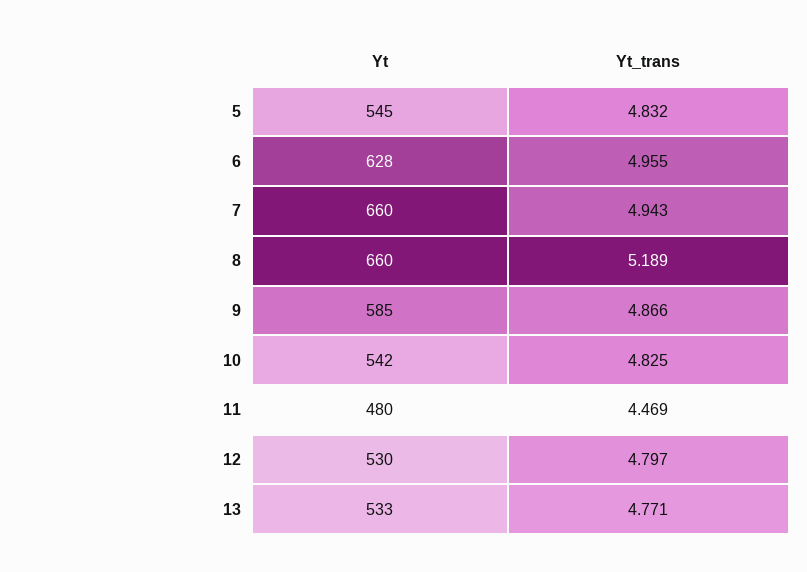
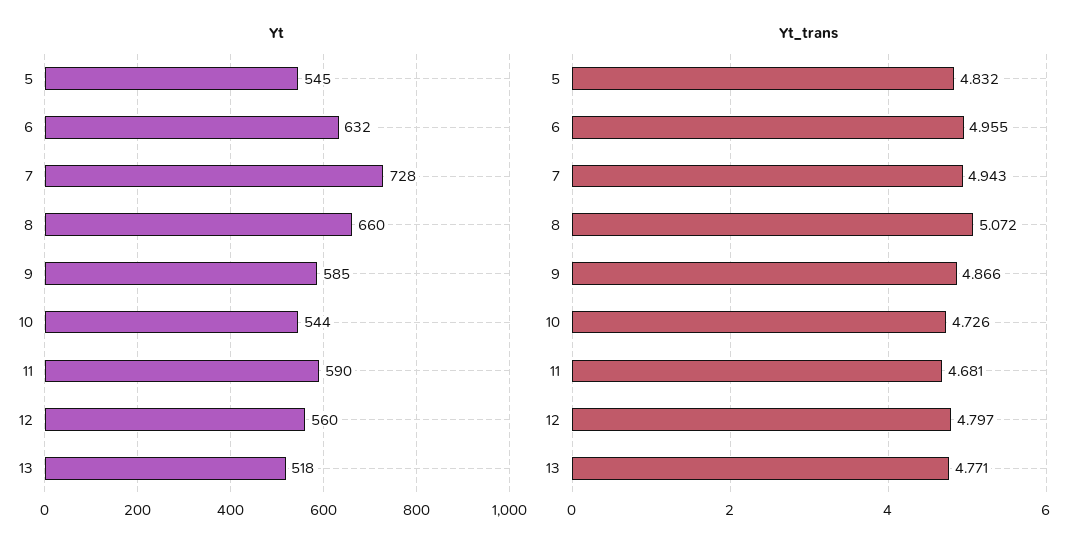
  {
    "Yt": {
      "5": 545,
-     "6": 628,
+     "6": 632,
-     "7": 660,
+     "7": 728,
      "8": 660,
      "9": 585,
-     "10": 542,
+     "10": 544,
-     "11": 480,
+     "11": 590,
-     "12": 530,
+     "12": 560,
-     "13": 533
+     "13": 518
    },
    "Yt_trans": {
      "5": 4.832,
      "6": 4.955,
      "7": 4.943,
-     "8": 5.189,
+     "8": 5.072,
      "9": 4.866,
-     "10": 4.825,
+     "10": 4.726,
-     "11": 4.469,
+     "11": 4.681,
      "12": 4.797,
      "13": 4.771
    }
  }

